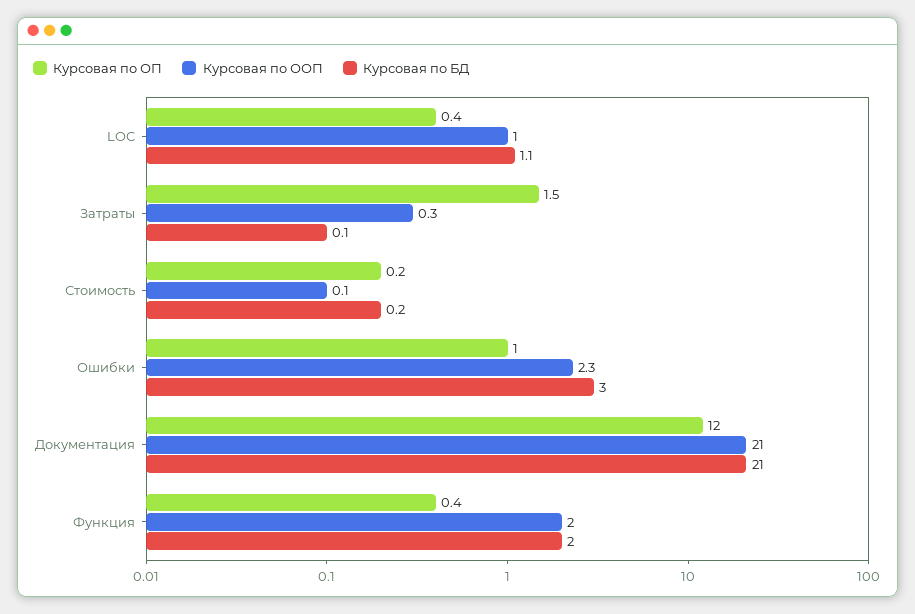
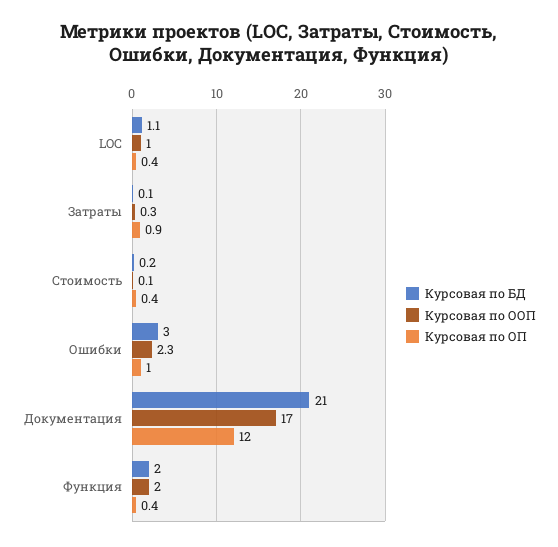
  {
    "Курсовая по ОП": {
      "LOC": 0.4,
-     "Затраты": 1.5,
+     "Затраты": 0.9,
-     "Стоимость": 0.2,
+     "Стоимость": 0.4,
      "Ошибки": 1,
      "Документация": 12,
      "Функция": 0.4
    },
    "Курсовая по ООП": {
      "LOC": 1,
      "Затраты": 0.3,
      "Стоимость": 0.1,
      "Ошибки": 2.3,
-     "Документация": 21,
+     "Документация": 17,
      "Функция": 2
    },
    "Курсовая по БД": {
      "LOC": 1.1,
      "Затраты": 0.1,
      "Стоимость": 0.2,
      "Ошибки": 3,
      "Документация": 21,
      "Функция": 2
    }
  }

